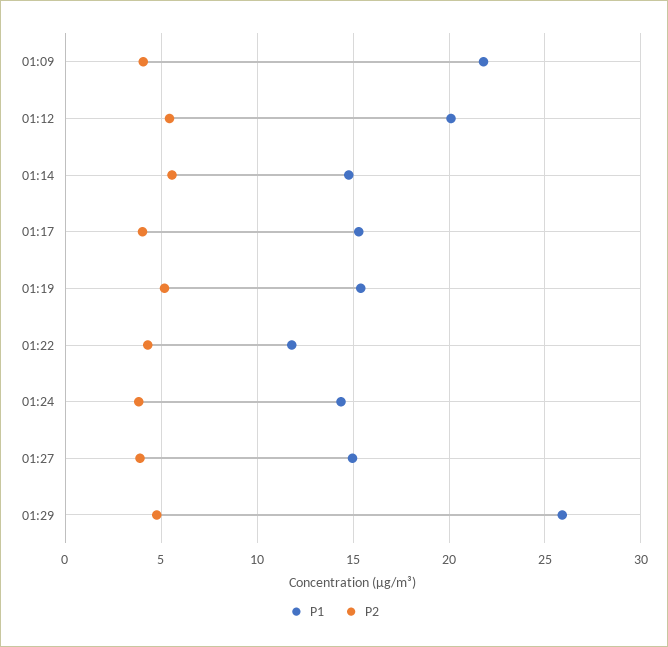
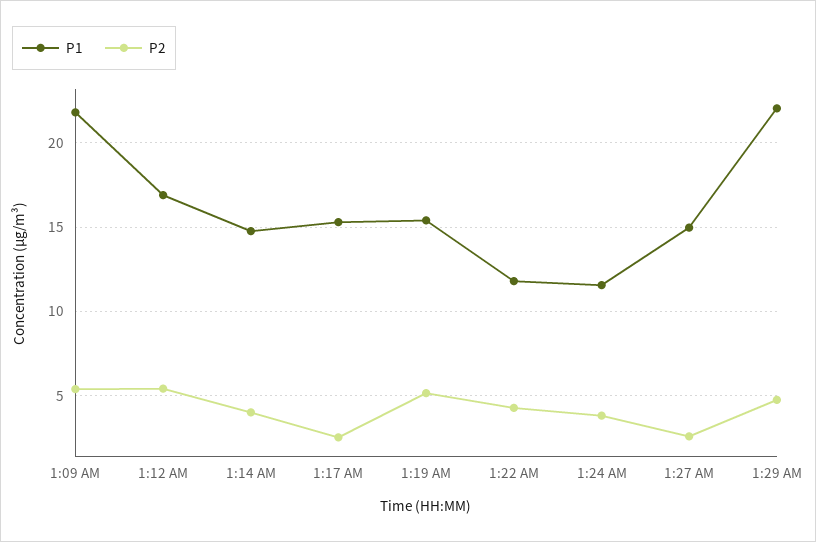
  {
    "P1": {
      "01:09": 22,
-     "01:12": 20,
+     "01:12": 17,
      "01:14": 15,
      "01:17": 15.5,
      "01:19": 15.5,
      "01:22": 12,
-     "01:24": 14.5,
+     "01:24": 11.5,
      "01:27": 15,
-     "01:29": 26
+     "01:29": 22
    },
    "P2": {
-     "01:09": 4,
+     "01:09": 5.5,
      "01:12": 5.5,
-     "01:14": 5.5,
+     "01:14": 4,
-     "01:17": 4,
+     "01:17": 2.5,
      "01:19": 5,
      "01:22": 4.5,
      "01:24": 4,
-     "01:27": 4,
+     "01:27": 2.5,
      "01:29": 5
    }
  }

